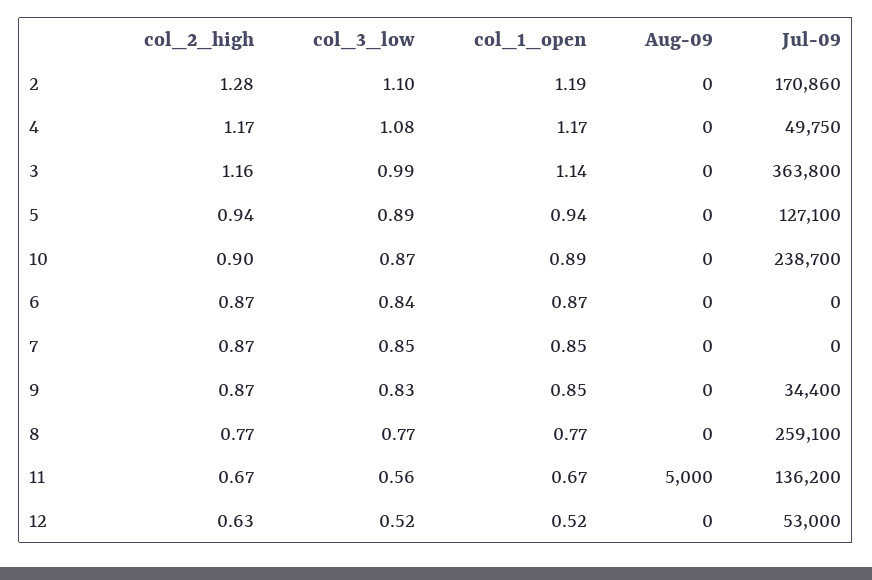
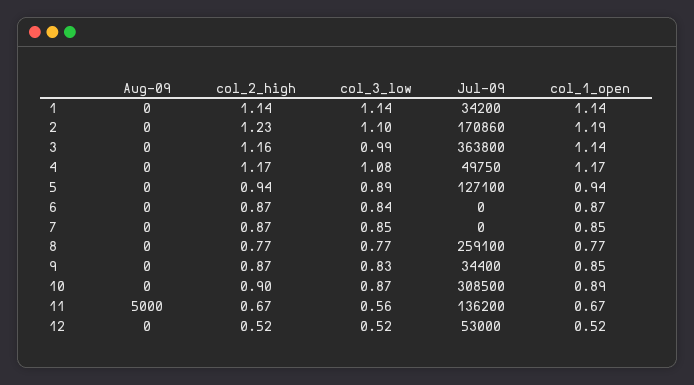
  {
    "col_2_high": {
-     "2": 1.28,
+     "2": 1.23,
      "4": 1.17,
      "3": 1.16,
      "5": 0.94,
      "10": 0.9,
      "6": 0.87,
      "7": 0.87,
      "9": 0.87,
      "8": 0.77,
      "11": 0.67,
-     "12": 0.63
+     "12": 0.52,
+     "1": 1.14
    },
    "col_3_low": {
      "2": 1.1,
      "4": 1.08,
      "3": 0.99,
      "5": 0.89,
      "10": 0.87,
      "6": 0.84,
      "7": 0.85,
      "9": 0.83,
      "8": 0.77,
      "11": 0.56,
-     "12": 0.52
+     "12": 0.52,
+     "1": 1.14
    },
    "col_1_open": {
      "2": 1.19,
      "4": 1.17,
      "3": 1.14,
      "5": 0.94,
      "10": 0.89,
      "6": 0.87,
      "7": 0.85,
      "9": 0.85,
      "8": 0.77,
      "11": 0.67,
-     "12": 0.52
+     "12": 0.52,
+     "1": 1.14
    },
    "Aug-09": {
      "2": 0,
      "4": 0,
      "3": 0,
      "5": 0,
      "10": 0,
      "6": 0,
      "7": 0,
      "9": 0,
      "8": 0,
      "11": 5000,
-     "12": 0
+     "12": 0,
+     "1": 0
    },
    "Jul-09": {
      "2": 170860,
      "4": 49750,
      "3": 363800,
      "5": 127100,
-     "10": 238700,
+     "10": 308500,
      "6": 0,
      "7": 0,
      "9": 34400,
      "8": 259100,
      "11": 136200,
-     "12": 53000
+     "12": 53000,
+     "1": 34200
    }
  }

